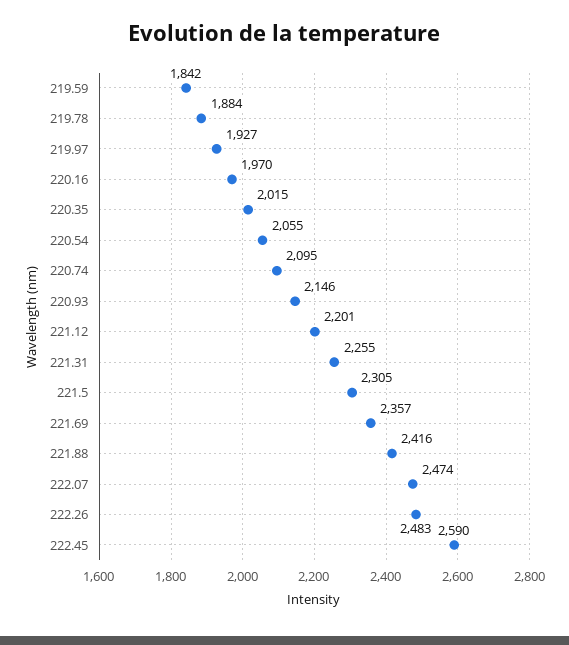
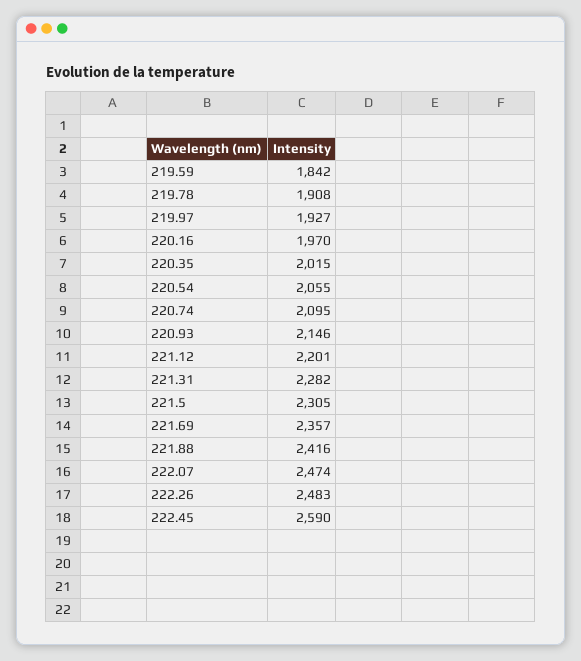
  {
    "219.59": 1842,
-   "219.78": 1884,
+   "219.78": 1908,
    "219.97": 1927,
    "220.16": 1970,
    "220.35": 2015,
    "220.54": 2055,
    "220.74": 2095,
    "220.93": 2146,
    "221.12": 2201,
-   "221.31": 2255,
+   "221.31": 2282,
    "221.5": 2305,
    "221.69": 2357,
    "221.88": 2416,
    "222.07": 2474,
    "222.26": 2483,
    "222.45": 2590
  }

